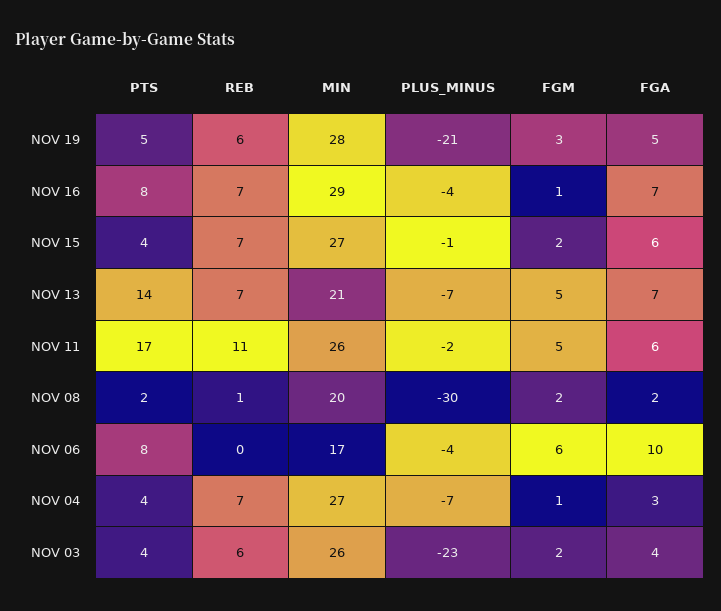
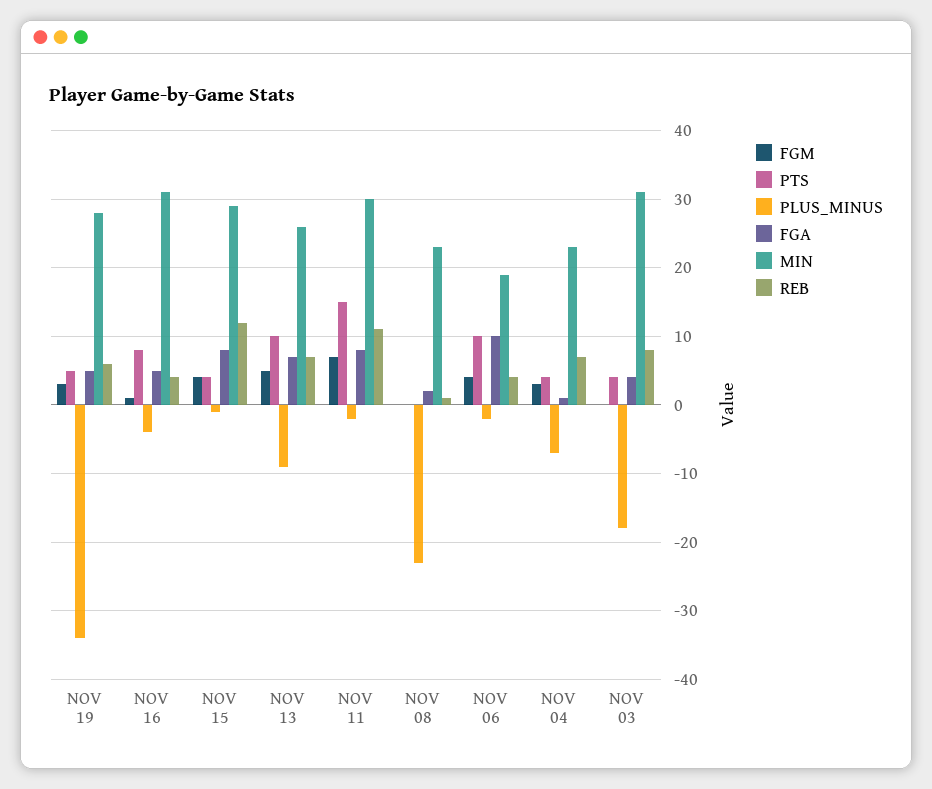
  {
    "PTS": {
      "NOV 19": 5,
      "NOV 16": 8,
      "NOV 15": 4,
-     "NOV 13": 14,
+     "NOV 13": 10,
-     "NOV 11": 17,
+     "NOV 11": 15,
-     "NOV 08": 2,
+     "NOV 08": 0,
-     "NOV 06": 8,
+     "NOV 06": 10,
      "NOV 04": 4,
      "NOV 03": 4
    },
    "REB": {
      "NOV 19": 6,
-     "NOV 16": 7,
+     "NOV 16": 4,
-     "NOV 15": 7,
+     "NOV 15": 12,
      "NOV 13": 7,
      "NOV 11": 11,
      "NOV 08": 1,
-     "NOV 06": 0,
+     "NOV 06": 4,
      "NOV 04": 7,
-     "NOV 03": 6
+     "NOV 03": 8
    },
    "MIN": {
      "NOV 19": 28,
-     "NOV 16": 29,
+     "NOV 16": 31,
-     "NOV 15": 27,
+     "NOV 15": 29,
-     "NOV 13": 21,
+     "NOV 13": 26,
-     "NOV 11": 26,
+     "NOV 11": 30,
-     "NOV 08": 20,
+     "NOV 08": 23,
-     "NOV 06": 17,
+     "NOV 06": 19,
-     "NOV 04": 27,
+     "NOV 04": 23,
-     "NOV 03": 26
+     "NOV 03": 31
    },
    "PLUS_MINUS": {
-     "NOV 19": -21,
+     "NOV 19": -34,
      "NOV 16": -4,
      "NOV 15": -1,
-     "NOV 13": -7,
+     "NOV 13": -9,
      "NOV 11": -2,
-     "NOV 08": -30,
+     "NOV 08": -23,
-     "NOV 06": -4,
+     "NOV 06": -2,
      "NOV 04": -7,
-     "NOV 03": -23
+     "NOV 03": -18
    },
    "FGM": {
      "NOV 19": 3,
      "NOV 16": 1,
-     "NOV 15": 2,
+     "NOV 15": 4,
      "NOV 13": 5,
-     "NOV 11": 5,
+     "NOV 11": 7,
-     "NOV 08": 2,
+     "NOV 08": 0,
-     "NOV 06": 6,
+     "NOV 06": 4,
-     "NOV 04": 1,
+     "NOV 04": 3,
-     "NOV 03": 2
+     "NOV 03": 0
    },
    "FGA": {
      "NOV 19": 5,
-     "NOV 16": 7,
+     "NOV 16": 5,
-     "NOV 15": 6,
+     "NOV 15": 8,
      "NOV 13": 7,
-     "NOV 11": 6,
+     "NOV 11": 8,
      "NOV 08": 2,
      "NOV 06": 10,
-     "NOV 04": 3,
+     "NOV 04": 1,
      "NOV 03": 4
    }
  }

